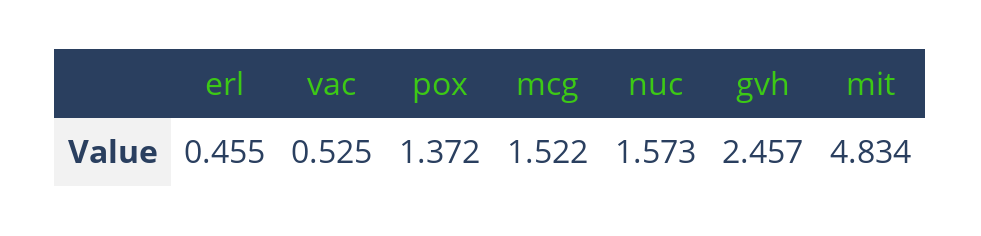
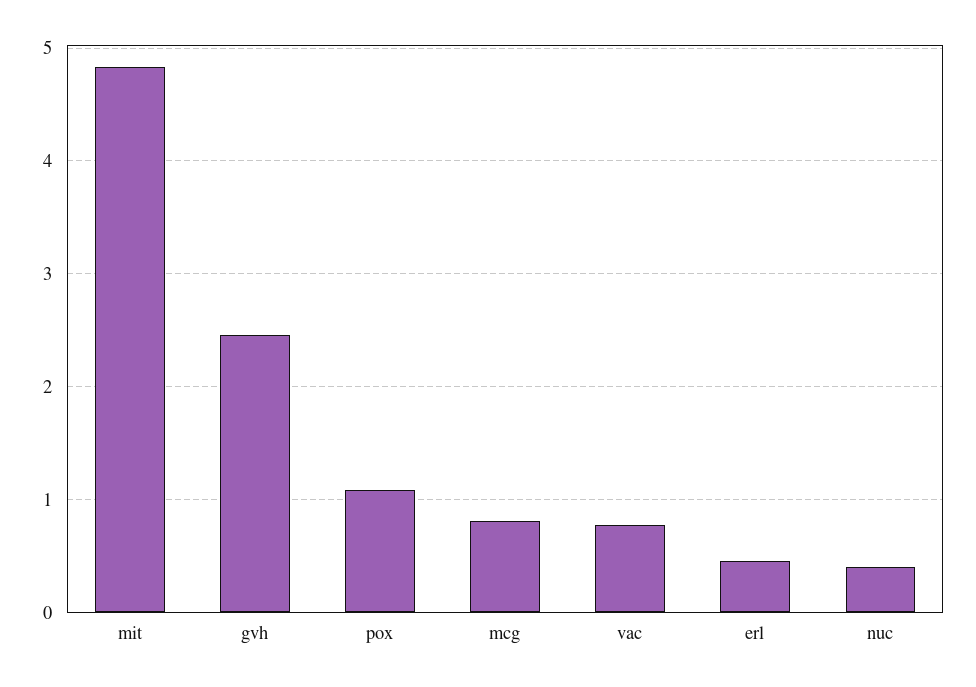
  {
    "erl": 0.455,
-   "vac": 0.525,
+   "vac": 0.8,
-   "pox": 1.372,
+   "pox": 1.1,
-   "mcg": 1.522,
+   "mcg": 0.8,
-   "nuc": 1.573,
+   "nuc": 0.4,
    "gvh": 2.457,
    "mit": 4.834
  }

